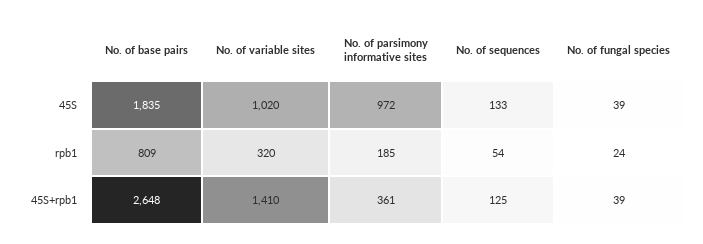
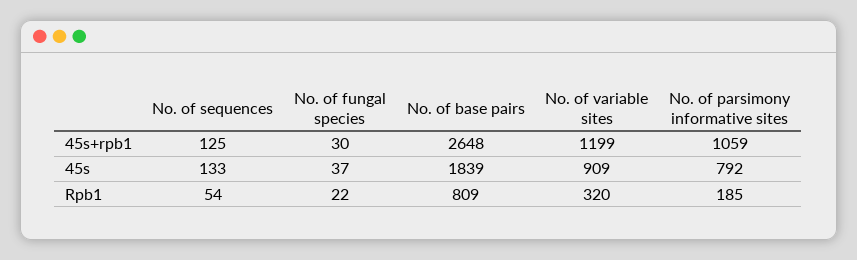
  {
    "No. of base pairs": {
-     "45S": 1835,
+     "45S": 1839,
      "rpb1": 809,
      "45S+rpb1": 2648
    },
    "No. of variable sites": {
-     "45S": 1020,
+     "45S": 909,
      "rpb1": 320,
-     "45S+rpb1": 1410
+     "45S+rpb1": 1199
    },
    "No. of parsimony informative sites": {
-     "45S": 972,
+     "45S": 792,
      "rpb1": 185,
-     "45S+rpb1": 361
+     "45S+rpb1": 1059
    },
    "No. of sequences": {
      "45S": 133,
      "rpb1": 54,
      "45S+rpb1": 125
    },
    "No. of fungal species": {
-     "45S": 39,
+     "45S": 37,
-     "rpb1": 24,
+     "rpb1": 22,
-     "45S+rpb1": 39
+     "45S+rpb1": 30
    }
  }

